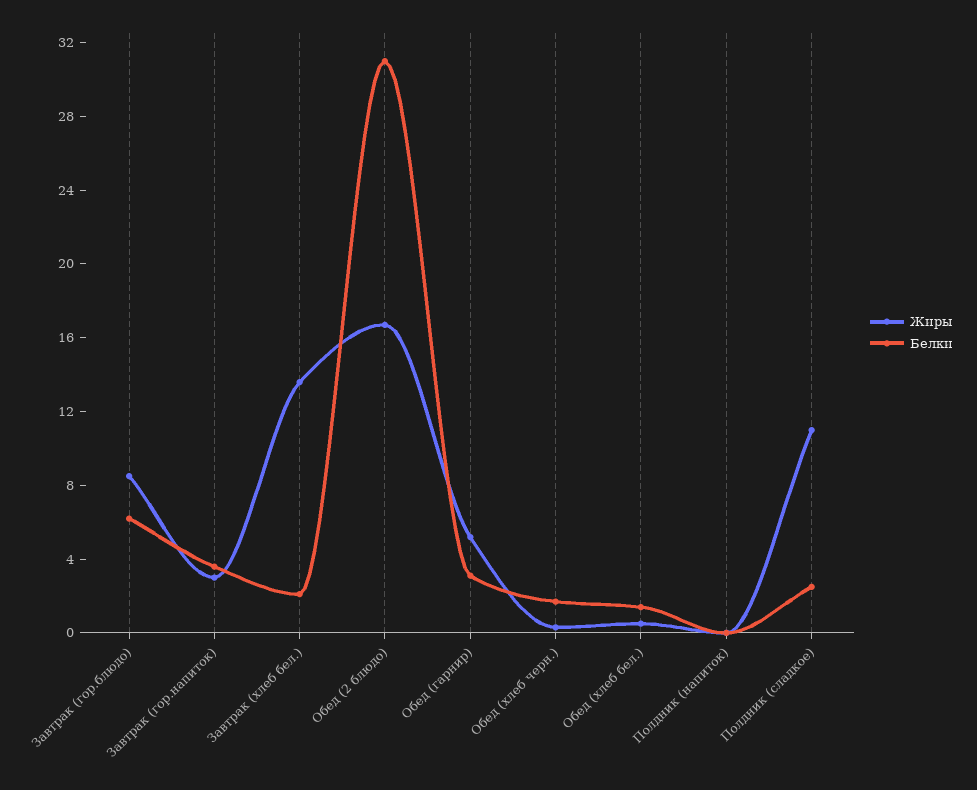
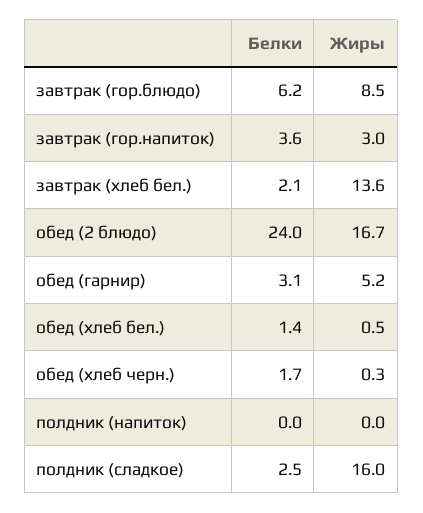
  {
    "Жиры": {
      "Завтрак (гор.блюдо)": 8.5,
      "Завтрак (гор.напиток)": 3,
      "Завтрак (хлеб бел.)": 13.6,
      "Обед (2 блюдо)": 16.7,
      "Обед (гарнир)": 5.2,
      "Обед (хлеб черн.)": 0.3,
      "Обед (хлеб бел.)": 0.5,
      "Полдник (напиток)": 0,
-     "Полдник (сладкое)": 11
+     "Полдник (сладкое)": 16
    },
    "Белки": {
      "Завтрак (гор.блюдо)": 6.2,
      "Завтрак (гор.напиток)": 3.6,
      "Завтрак (хлеб бел.)": 2.1,
-     "Обед (2 блюдо)": 31,
+     "Обед (2 блюдо)": 24,
      "Обед (гарнир)": 3.1,
      "Обед (хлеб черн.)": 1.7,
      "Обед (хлеб бел.)": 1.4,
      "Полдник (напиток)": 0,
      "Полдник (сладкое)": 2.5
    }
  }

